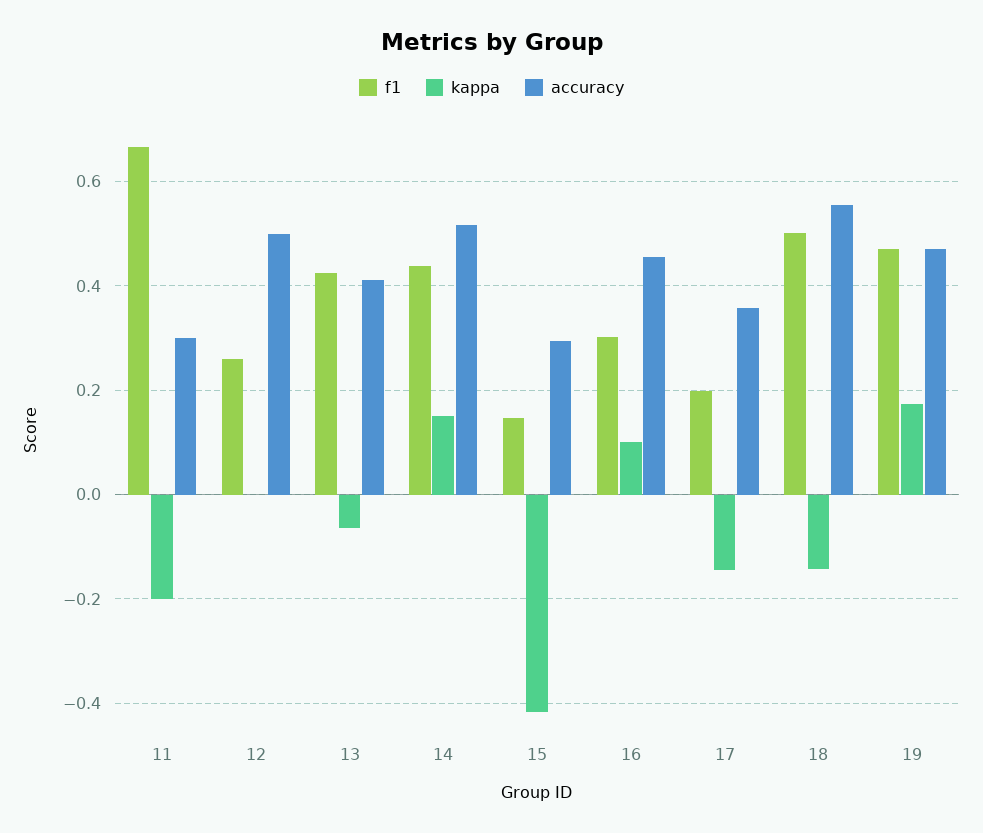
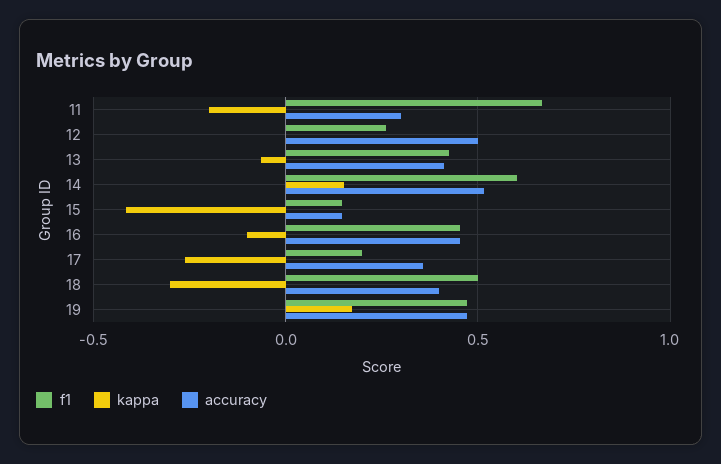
  {
    "f1": {
      "11": 0.66,
      "12": 0.26,
      "13": 0.42,
-     "14": 0.44,
+     "14": 0.6,
      "15": 0.14,
-     "16": 0.3,
+     "16": 0.45,
      "17": 0.2,
      "18": 0.5,
      "19": 0.48
    },
    "kappa": {
      "11": -0.2,
      "12": 0,
      "13": -0.06,
      "14": 0.16,
      "15": -0.42,
-     "16": 0.1,
+     "16": -0.1,
-     "17": -0.14,
+     "17": -0.25,
-     "18": -0.14,
+     "18": -0.3,
      "19": 0.18
    },
    "accuracy": {
      "11": 0.3,
      "12": 0.5,
      "13": 0.42,
      "14": 0.52,
-     "15": 0.3,
+     "15": 0.15,
      "16": 0.46,
      "17": 0.36,
-     "18": 0.56,
+     "18": 0.4,
      "19": 0.48
    }
  }

